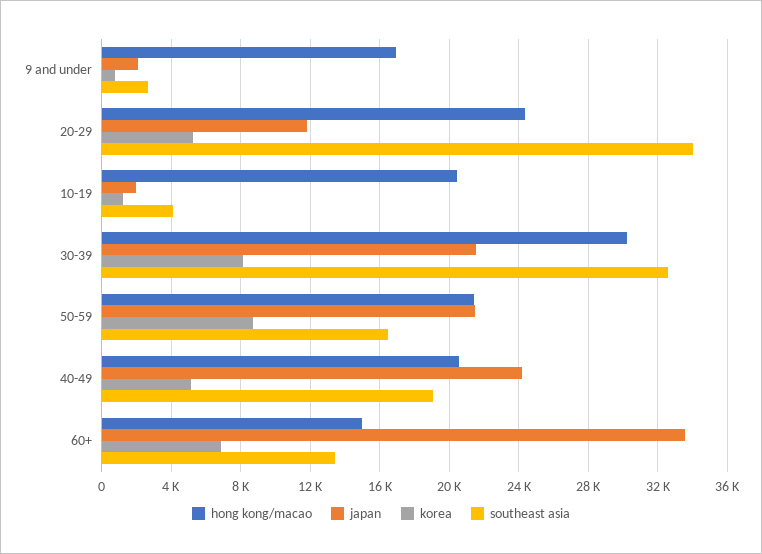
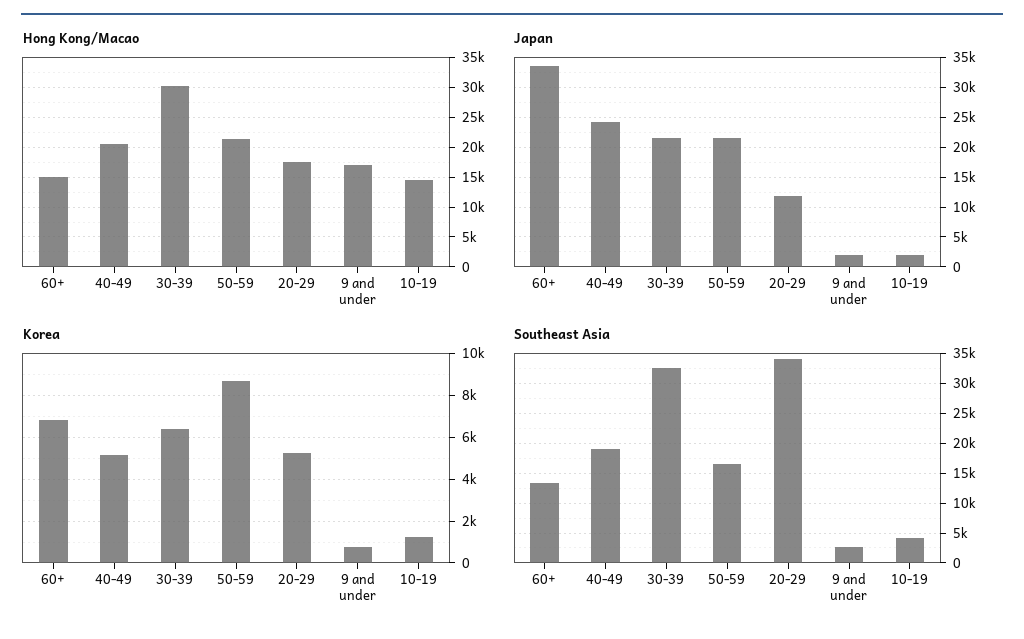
  {
    "hong kong/macao": {
      "9 and under": 17000,
-     "20-29": 24500,
+     "20-29": 17500,
-     "10-19": 20500,
+     "10-19": 15000,
      "30-39": 30000,
      "50-59": 21500,
      "40-49": 20500,
      "60+": 15000
    },
    "japan": {
      "9 and under": 2000,
      "20-29": 12000,
      "10-19": 2000,
      "30-39": 21500,
      "50-59": 21500,
      "40-49": 24000,
      "60+": 33500
    },
    "korea": {
      "9 and under": 1000,
      "20-29": 5500,
      "10-19": 1000,
-     "30-39": 8000,
+     "30-39": 6500,
      "50-59": 8500,
      "40-49": 5000,
      "60+": 7000
    },
    "southeast asia": {
      "9 and under": 2500,
      "20-29": 34000,
      "10-19": 4000,
      "30-39": 32500,
      "50-59": 16500,
      "40-49": 19000,
      "60+": 13500
    }
  }

